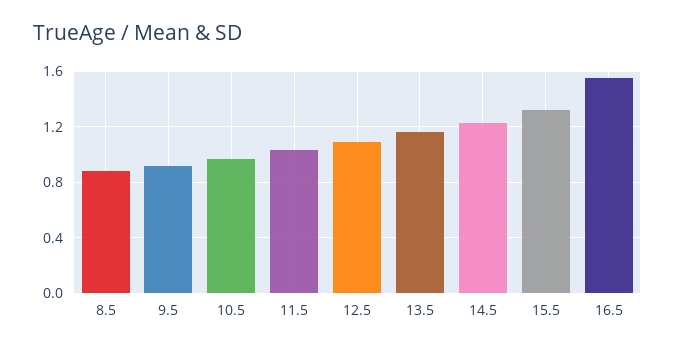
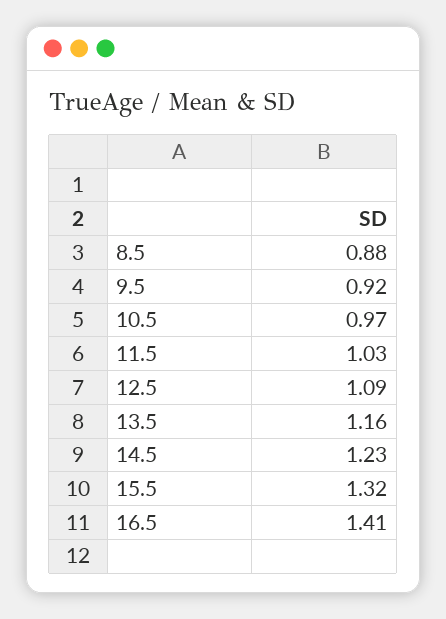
  {
    "8.5": 0.88,
    "9.5": 0.92,
    "10.5": 0.97,
    "11.5": 1.03,
    "12.5": 1.09,
    "13.5": 1.16,
    "14.5": 1.23,
    "15.5": 1.32,
-   "16.5": 1.55
+   "16.5": 1.41
  }

